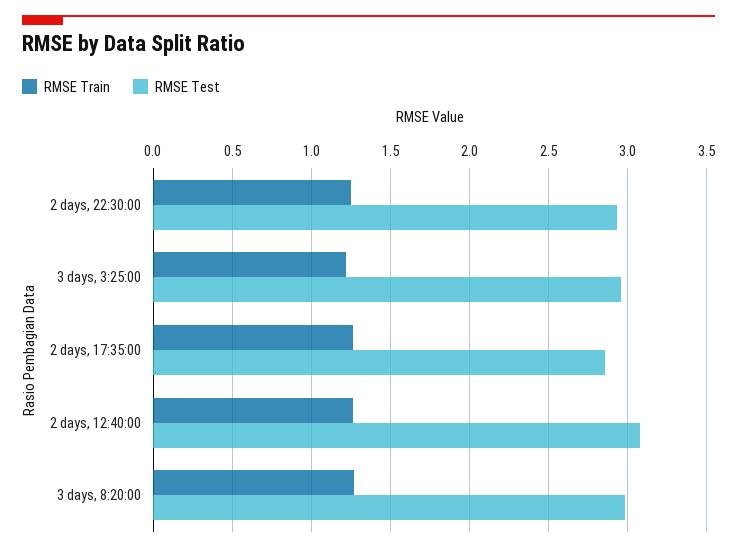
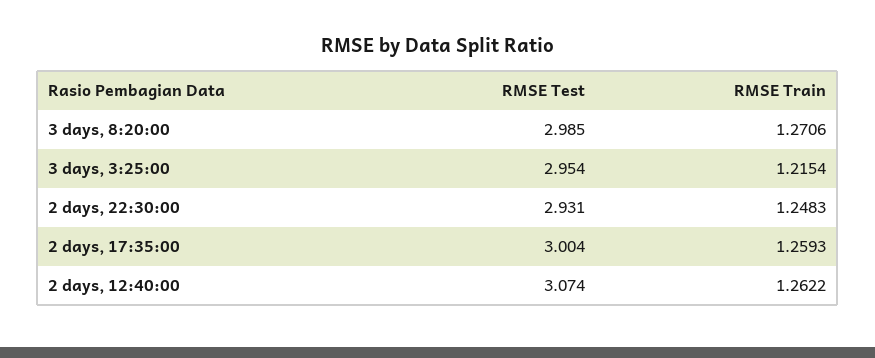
  {
    "RMSE Train": {
      "2 days, 22:30:00": 1.2483,
      "3 days, 3:25:00": 1.2154,
      "2 days, 17:35:00": 1.2593,
      "2 days, 12:40:00": 1.2622,
      "3 days, 8:20:00": 1.2706
    },
    "RMSE Test": {
      "2 days, 22:30:00": 2.931,
      "3 days, 3:25:00": 2.954,
-     "2 days, 17:35:00": 2.85,
+     "2 days, 17:35:00": 3.004,
      "2 days, 12:40:00": 3.074,
      "3 days, 8:20:00": 2.985
    }
  }

